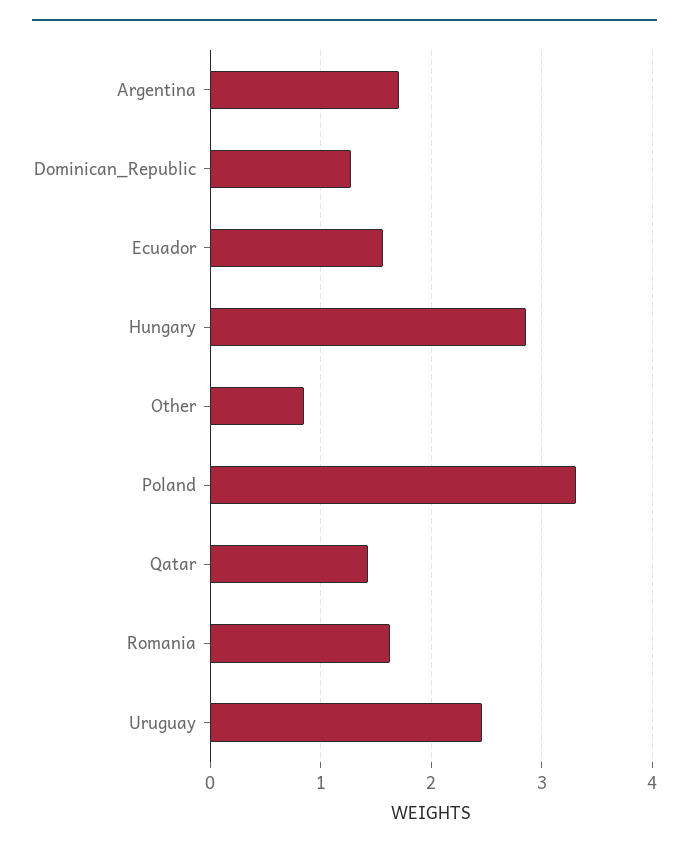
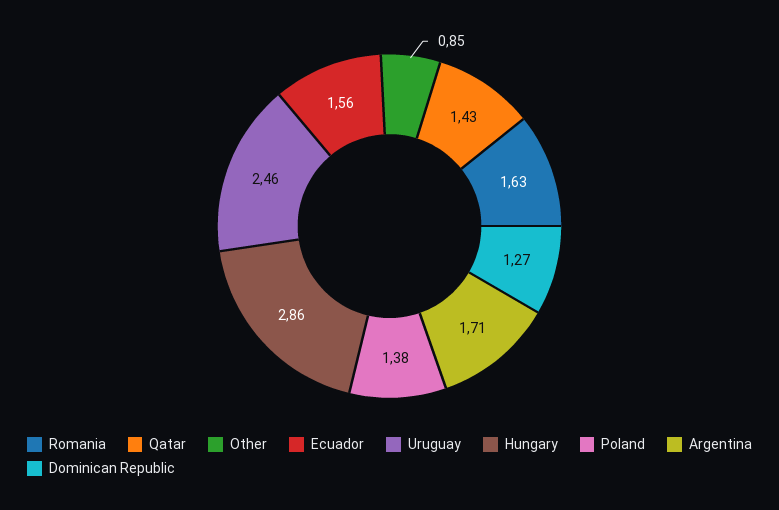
  {
    "Argentina": 1.71,
    "Dominican_Republic": 1.27,
    "Ecuador": 1.56,
    "Hungary": 2.86,
    "Other": 0.85,
-   "Poland": 3.3,
+   "Poland": 1.38,
    "Qatar": 1.43,
    "Romania": 1.63,
    "Uruguay": 2.46
  }

